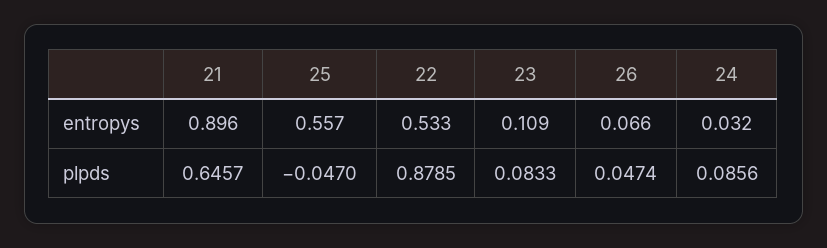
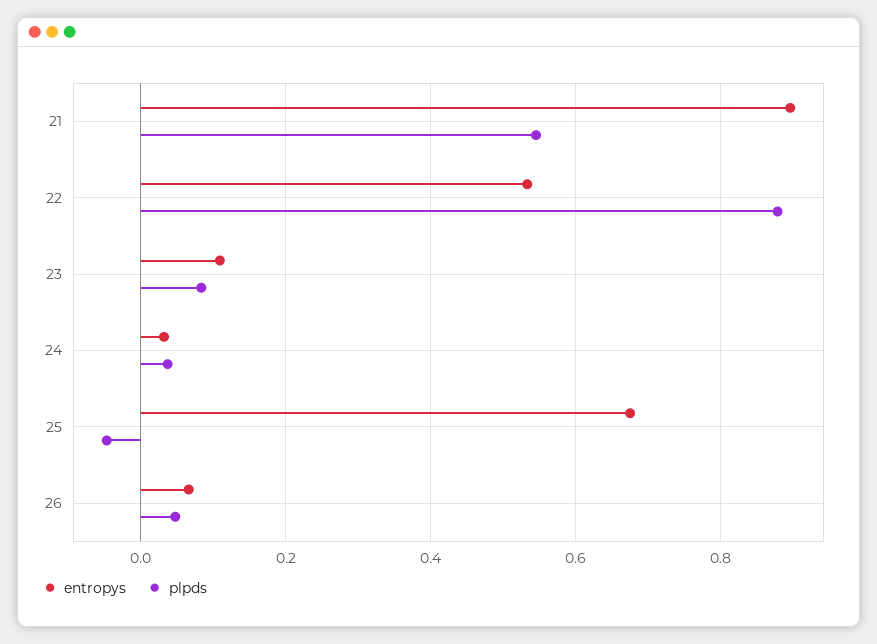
  {
    "entropys": {
      "21": 0.896,
-     "25": 0.557,
+     "25": 0.68,
      "22": 0.533,
      "23": 0.109,
      "26": 0.066,
      "24": 0.032
    },
    "plpds": {
-     "21": 0.6457,
+     "21": 0.54,
      "25": -0.047,
      "22": 0.8785,
      "23": 0.0833,
      "26": 0.0474,
-     "24": 0.0856
+     "24": 0.04
    }
  }

